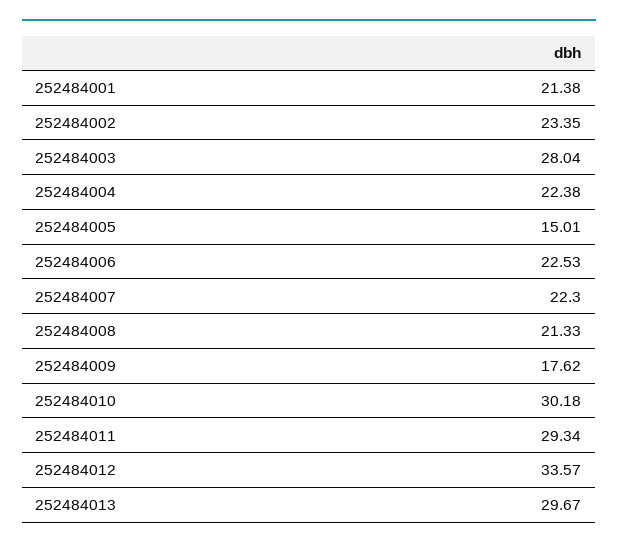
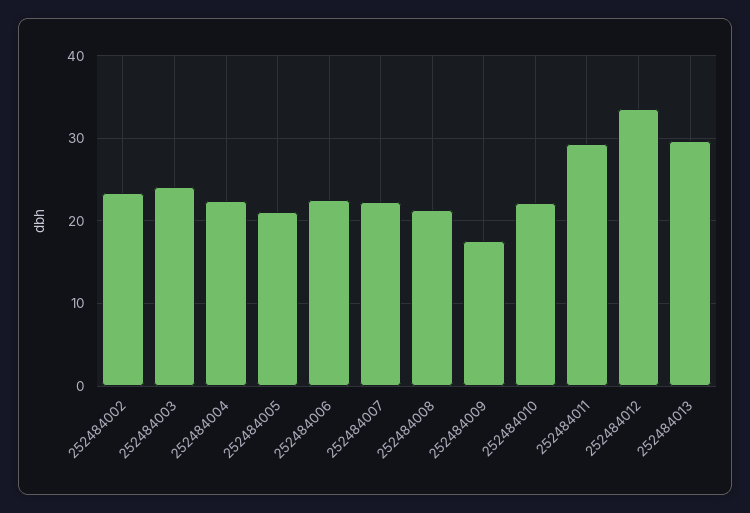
  {
-   "252484001": 21.38,
    "252484002": 23.35,
-   "252484003": 28.04,
+   "252484003": 24,
    "252484004": 22.38,
-   "252484005": 15.01,
+   "252484005": 21,
    "252484006": 22.53,
    "252484007": 22.3,
    "252484008": 21.33,
    "252484009": 17.62,
-   "252484010": 30.18,
+   "252484010": 22,
    "252484011": 29.34,
    "252484012": 33.57,
    "252484013": 29.67
  }

